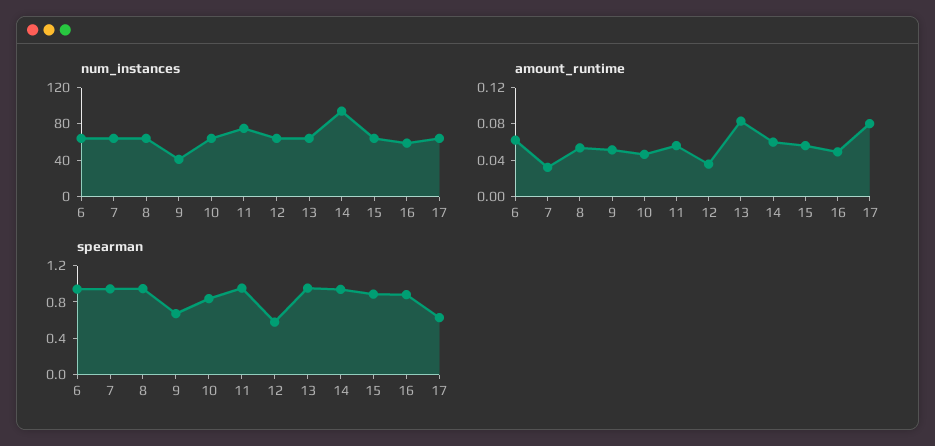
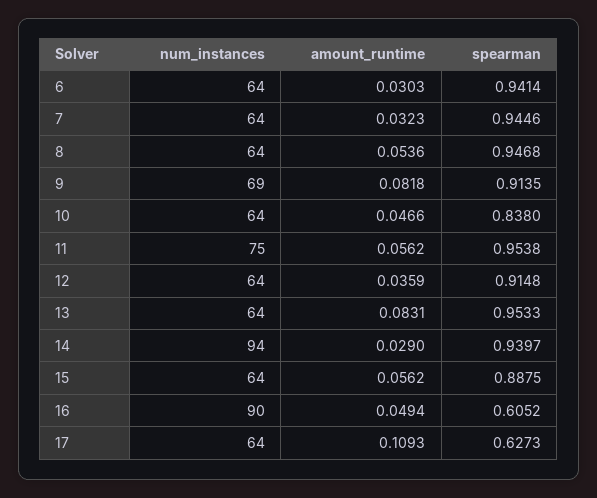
  {
    "num_instances": {
      "6": 64,
      "7": 64,
      "8": 64,
-     "9": 40,
+     "9": 69,
      "10": 64,
      "11": 75,
      "12": 64,
      "13": 64,
      "14": 94,
      "15": 64,
-     "16": 60,
+     "16": 90,
      "17": 64
    },
    "amount_runtime": {
-     "6": 0.06,
+     "6": 0.0303,
      "7": 0.0323,
      "8": 0.0536,
-     "9": 0.05,
+     "9": 0.0818,
      "10": 0.0466,
      "11": 0.0562,
      "12": 0.0359,
      "13": 0.0831,
-     "14": 0.06,
+     "14": 0.029,
      "15": 0.0562,
      "16": 0.0494,
-     "17": 0.08
+     "17": 0.1093
    },
    "spearman": {
      "6": 0.9414,
      "7": 0.9446,
      "8": 0.9468,
-     "9": 0.7,
+     "9": 0.9135,
      "10": 0.838,
      "11": 0.9538,
-     "12": 0.6,
+     "12": 0.9148,
      "13": 0.9533,
      "14": 0.9397,
      "15": 0.8875,
-     "16": 0.9,
+     "16": 0.6052,
      "17": 0.6273
    }
  }

